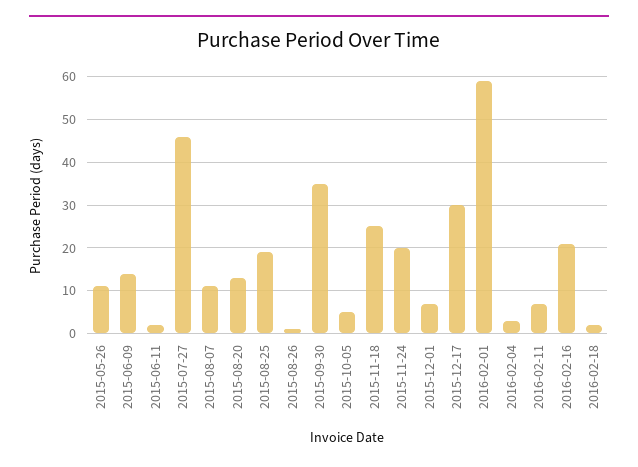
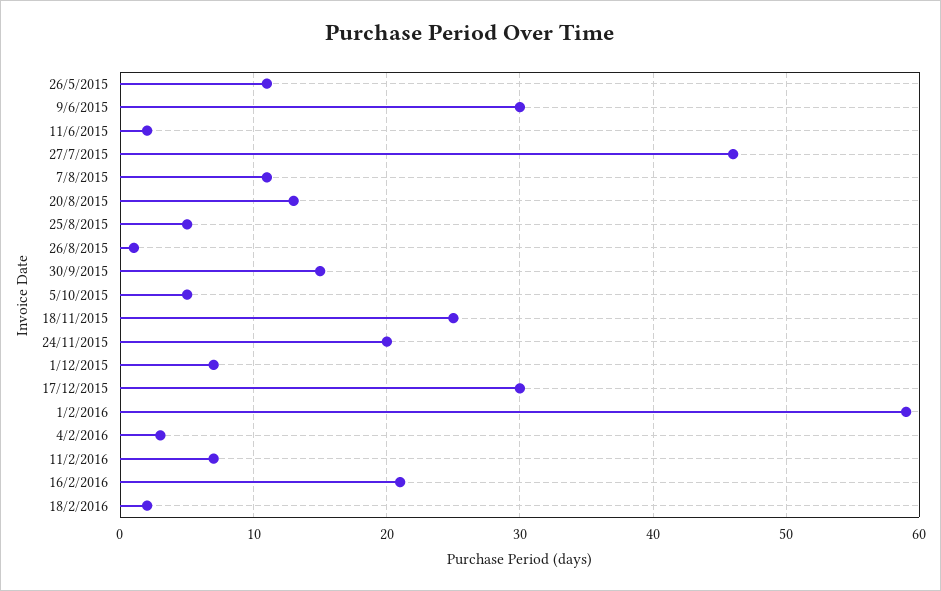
  {
    "2015-05-26": 11,
-   "2015-06-09": 15,
+   "2015-06-09": 30,
    "2015-06-11": 2,
    "2015-07-27": 46,
    "2015-08-07": 11,
    "2015-08-20": 13,
-   "2015-08-25": 20,
+   "2015-08-25": 5,
    "2015-08-26": 1,
-   "2015-09-30": 35,
+   "2015-09-30": 15,
    "2015-10-05": 5,
    "2015-11-18": 25,
    "2015-11-24": 20,
    "2015-12-01": 7,
    "2015-12-17": 30,
    "2016-02-01": 59,
    "2016-02-04": 3,
    "2016-02-11": 7,
    "2016-02-16": 21,
    "2016-02-18": 2
  }

